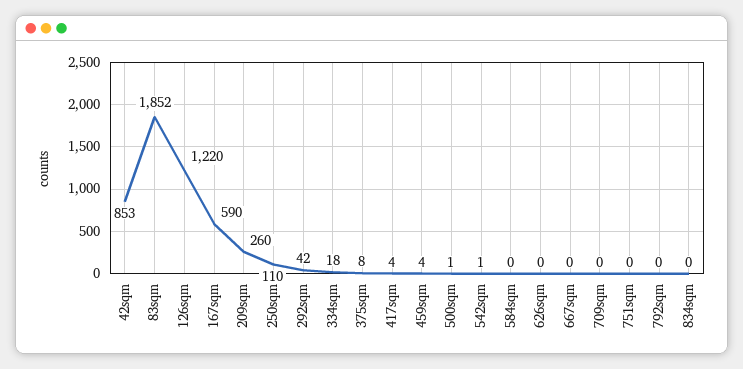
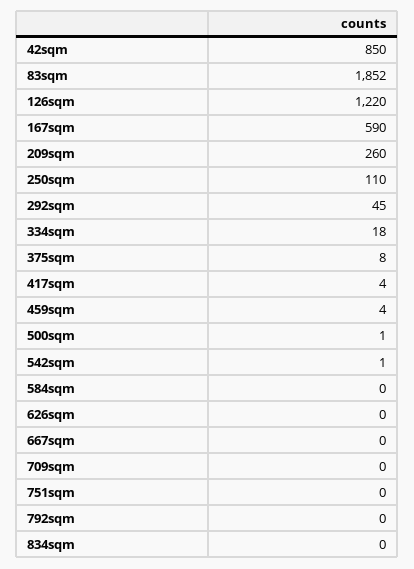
  {
-   "42sqm": 853,
+   "42sqm": 850,
    "83sqm": 1852,
    "126sqm": 1220,
    "167sqm": 590,
    "209sqm": 260,
    "250sqm": 110,
-   "292sqm": 42,
+   "292sqm": 45,
    "334sqm": 18,
    "375sqm": 8,
    "417sqm": 4,
    "459sqm": 4,
    "500sqm": 1,
    "542sqm": 1,
    "584sqm": 0,
    "626sqm": 0,
    "667sqm": 0,
    "709sqm": 0,
    "751sqm": 0,
    "792sqm": 0,
    "834sqm": 0
  }

